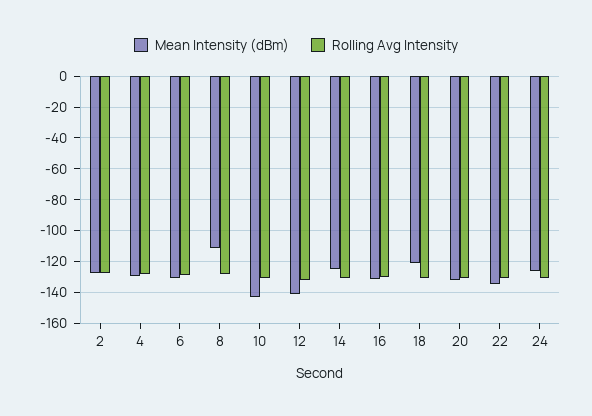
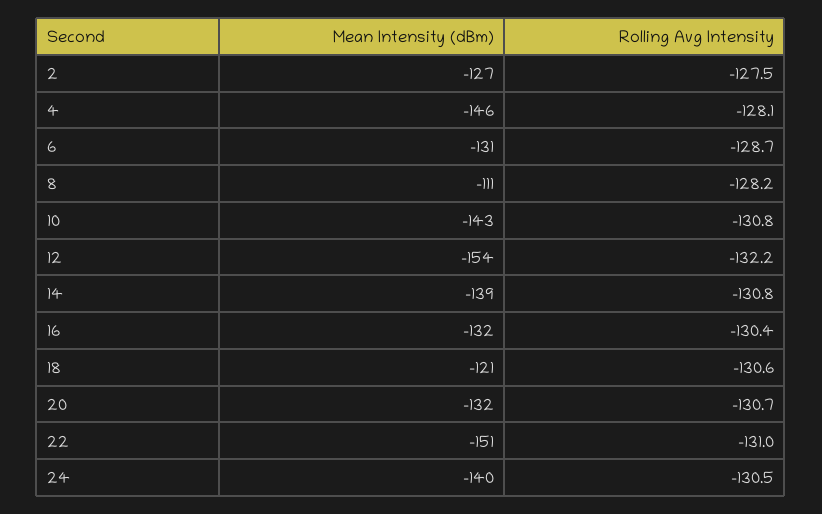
  {
    "Mean Intensity (dBm)": {
      "2": -127,
-     "4": -130,
+     "4": -146,
      "6": -131,
      "8": -111,
      "10": -143,
-     "12": -140,
+     "12": -154,
-     "14": -125,
+     "14": -139,
      "16": -132,
      "18": -121,
      "20": -132,
-     "22": -135,
+     "22": -151,
-     "24": -125
+     "24": -140
    },
    "Rolling Avg Intensity": {
      "2": -127.5,
      "4": -128.1,
      "6": -128.7,
      "8": -128.2,
      "10": -130.8,
      "12": -132.2,
      "14": -130.8,
      "16": -130.4,
      "18": -130.6,
      "20": -130.7,
      "22": -131,
      "24": -130.5
    }
  }

